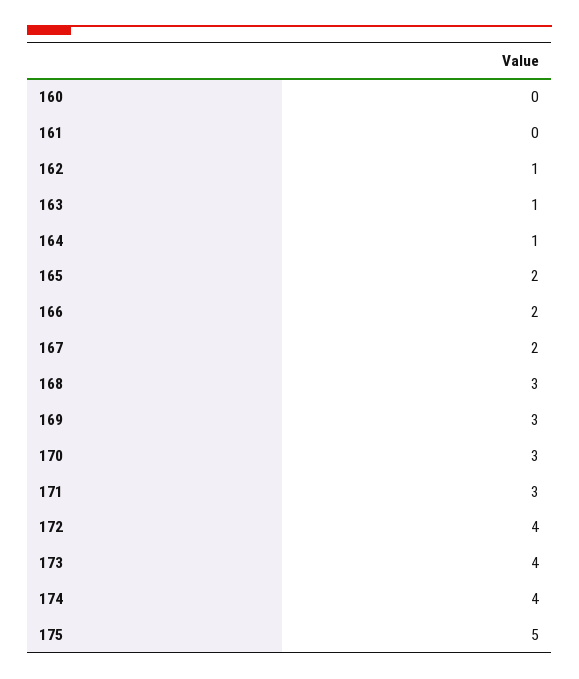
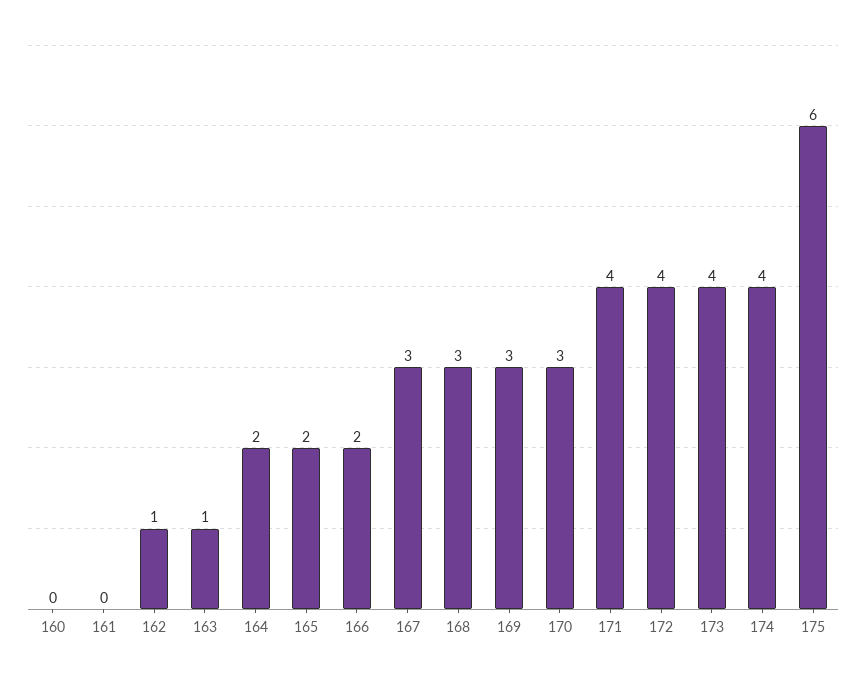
  {
    "160": 0,
    "161": 0,
    "162": 1,
    "163": 1,
-   "164": 1,
+   "164": 2,
    "165": 2,
    "166": 2,
-   "167": 2,
+   "167": 3,
    "168": 3,
    "169": 3,
    "170": 3,
-   "171": 3,
+   "171": 4,
    "172": 4,
    "173": 4,
    "174": 4,
-   "175": 5
+   "175": 6
  }

